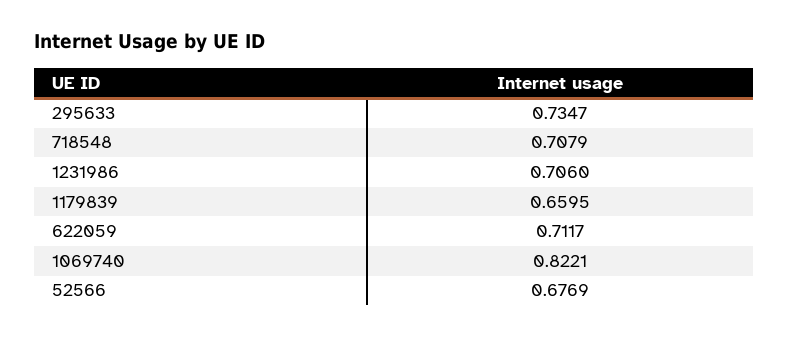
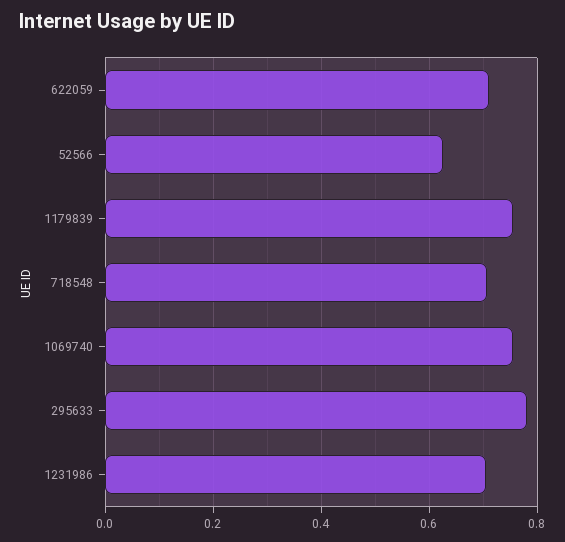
  {
-   "295633": 0.7347,
+   "295633": 0.78,
    "718548": 0.7079,
    "1231986": 0.706,
-   "1179839": 0.6595,
+   "1179839": 0.76,
    "622059": 0.7117,
-   "1069740": 0.8221,
+   "1069740": 0.76,
-   "52566": 0.6769
+   "52566": 0.62
  }

